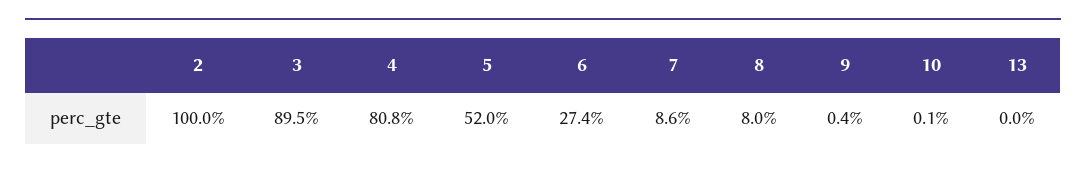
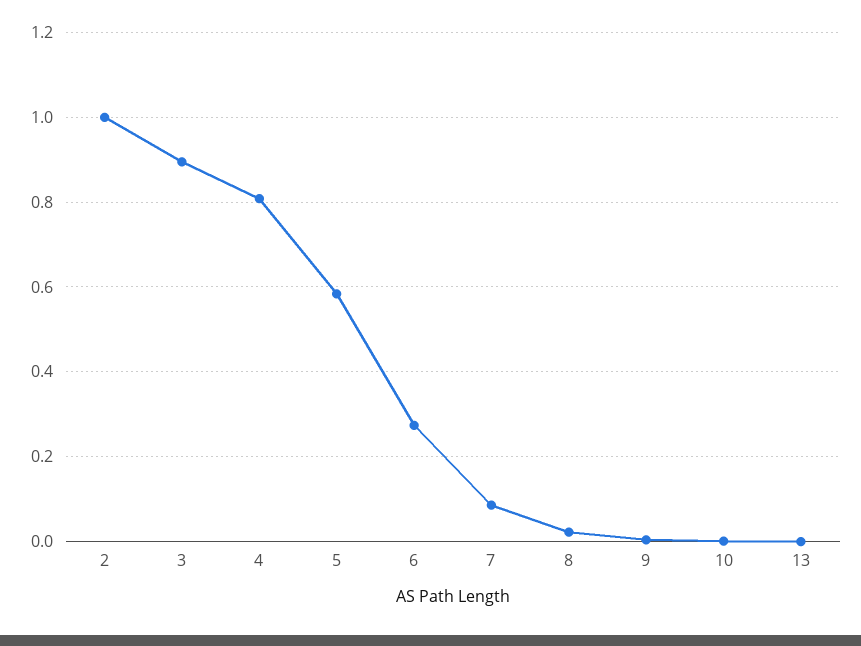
  {
    "2": 1,
    "3": 0.895,
    "4": 0.808,
-   "5": 0.52,
+   "5": 0.58,
    "6": 0.274,
    "7": 0.086,
-   "8": 0.08,
+   "8": 0.02,
    "9": 0.004,
    "10": 0.001,
    "13": 0
  }

